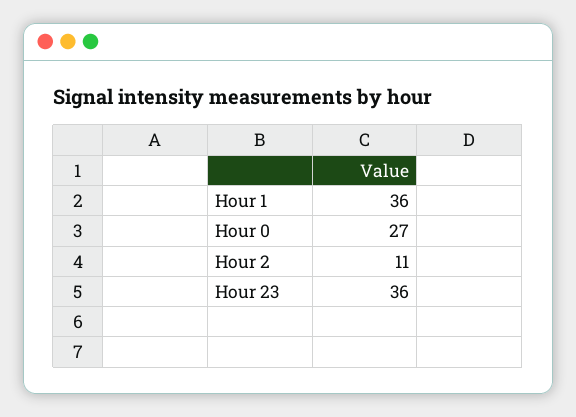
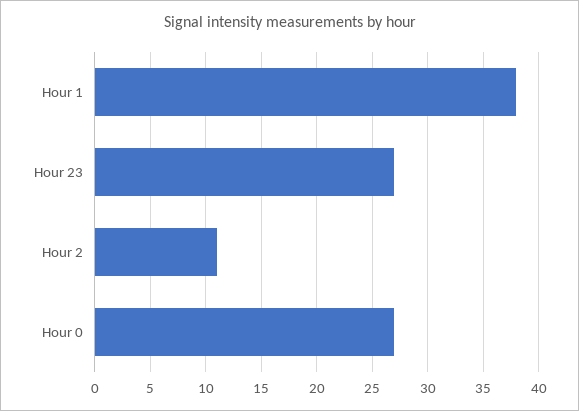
  {
-   "Hour 1": 36,
+   "Hour 1": 38,
    "Hour 0": 27,
    "Hour 2": 11,
-   "Hour 23": 36
+   "Hour 23": 27
  }

